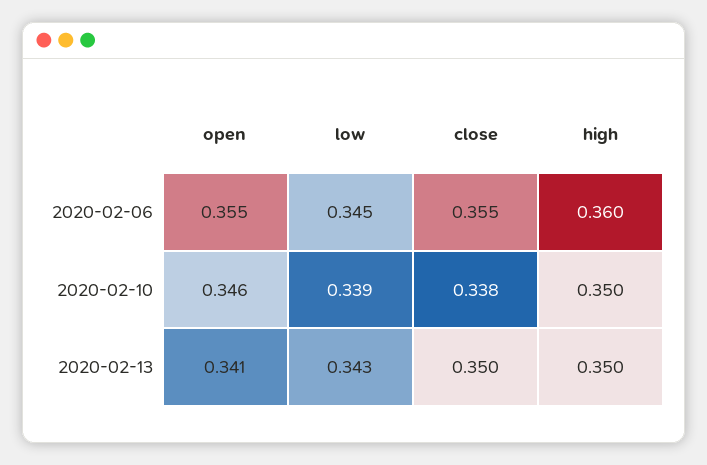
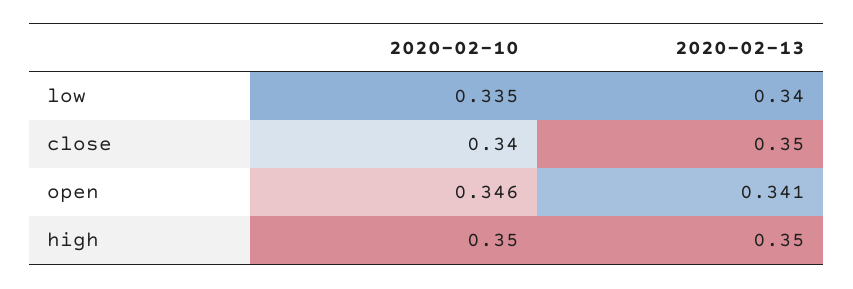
  {
    "open": {
-     "2020-02-06": 0.355,
      "2020-02-10": 0.346,
      "2020-02-13": 0.341
    },
    "low": {
-     "2020-02-06": 0.345,
-     "2020-02-10": 0.339,
+     "2020-02-10": 0.335,
-     "2020-02-13": 0.343
+     "2020-02-13": 0.34
    },
    "close": {
-     "2020-02-06": 0.355,
-     "2020-02-10": 0.338,
+     "2020-02-10": 0.34,
      "2020-02-13": 0.35
    },
    "high": {
-     "2020-02-06": 0.36,
      "2020-02-10": 0.35,
      "2020-02-13": 0.35
    }
  }

